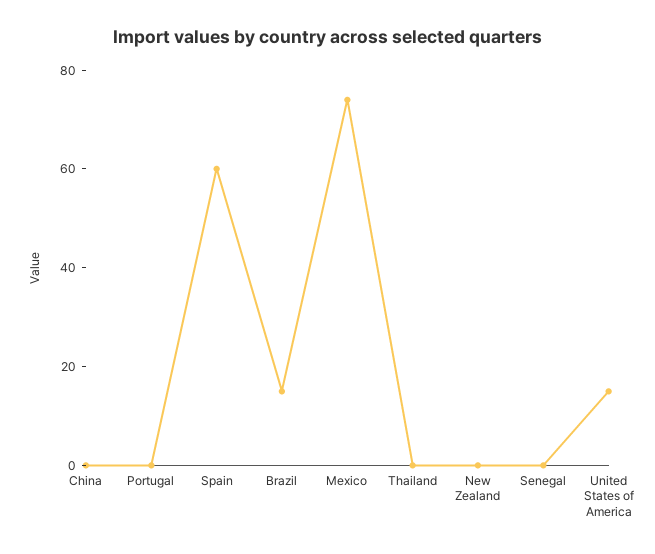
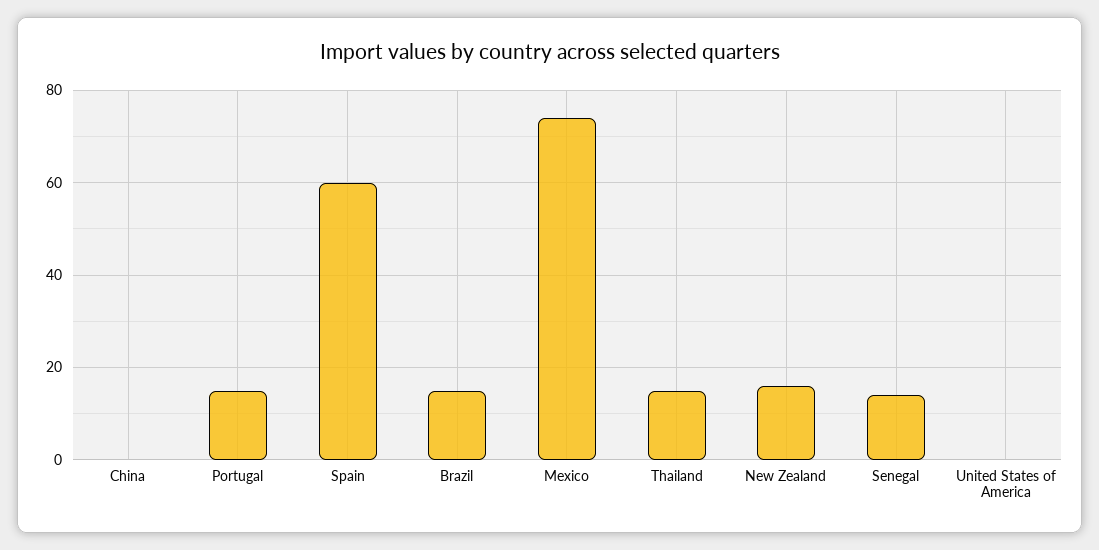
  {
    "China": 0,
-   "Portugal": 0,
+   "Portugal": 15,
    "Spain": 60,
    "Brazil": 15,
    "Mexico": 75,
-   "Thailand": 0,
+   "Thailand": 15,
-   "New Zealand": 0,
+   "New Zealand": 15,
-   "Senegal": 0,
+   "Senegal": 15,
-   "United States of America": 15
+   "United States of America": 0
  }

